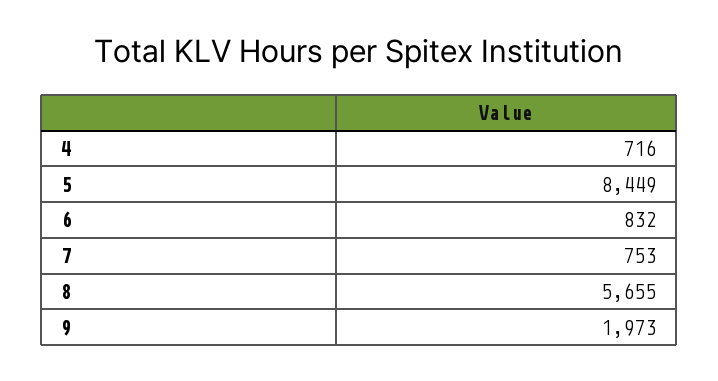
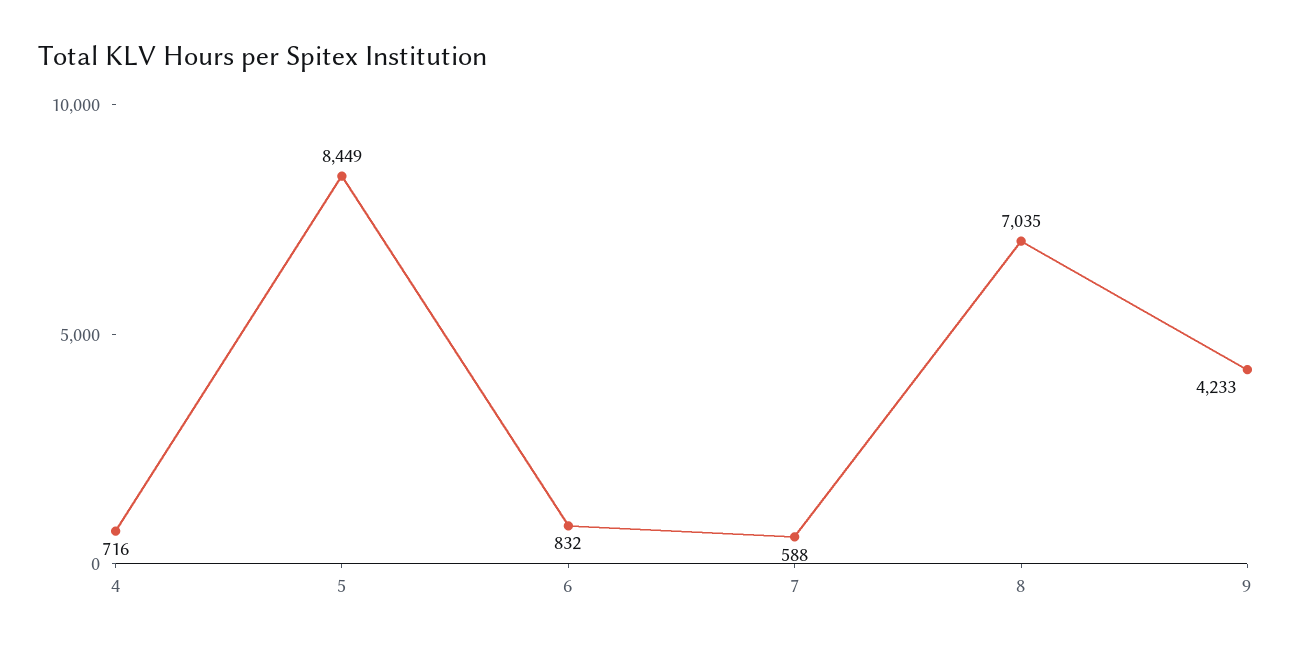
  {
    "4": 716,
    "5": 8449,
    "6": 832,
-   "7": 753,
+   "7": 588,
-   "8": 5655,
+   "8": 7035,
-   "9": 1973
+   "9": 4233
  }

